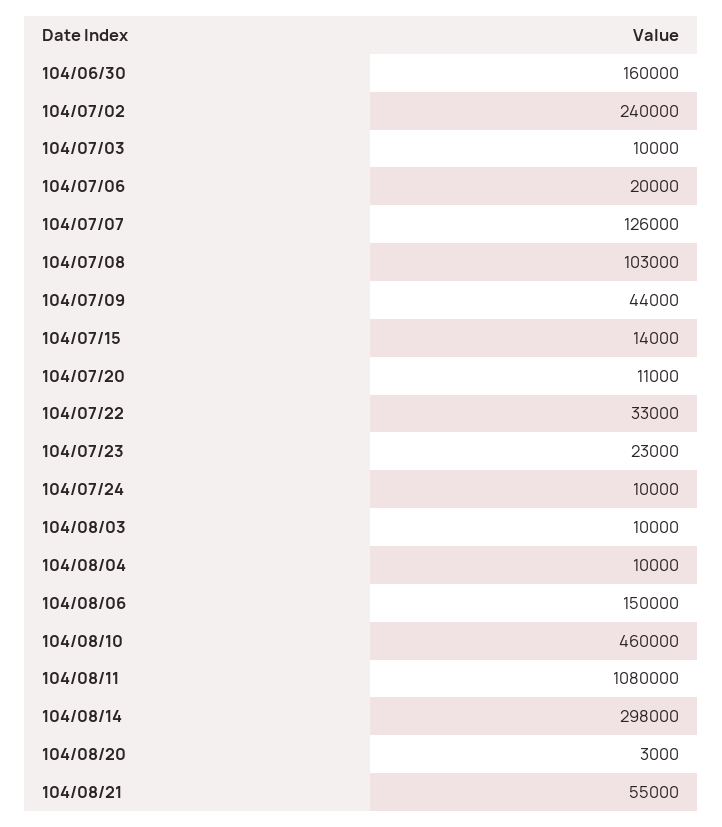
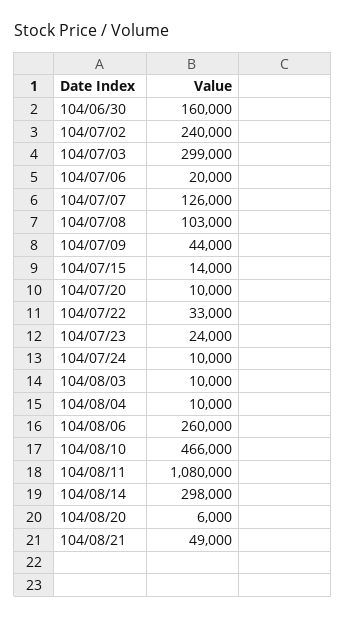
  {
    "104/06/30": 160000,
    "104/07/02": 240000,
-   "104/07/03": 10000,
+   "104/07/03": 299000,
    "104/07/06": 20000,
    "104/07/07": 126000,
    "104/07/08": 103000,
    "104/07/09": 44000,
    "104/07/15": 14000,
-   "104/07/20": 11000,
+   "104/07/20": 10000,
    "104/07/22": 33000,
-   "104/07/23": 23000,
+   "104/07/23": 24000,
    "104/07/24": 10000,
    "104/08/03": 10000,
    "104/08/04": 10000,
-   "104/08/06": 150000,
+   "104/08/06": 260000,
-   "104/08/10": 460000,
+   "104/08/10": 466000,
    "104/08/11": 1080000,
    "104/08/14": 298000,
-   "104/08/20": 3000,
+   "104/08/20": 6000,
-   "104/08/21": 55000
+   "104/08/21": 49000
  }

